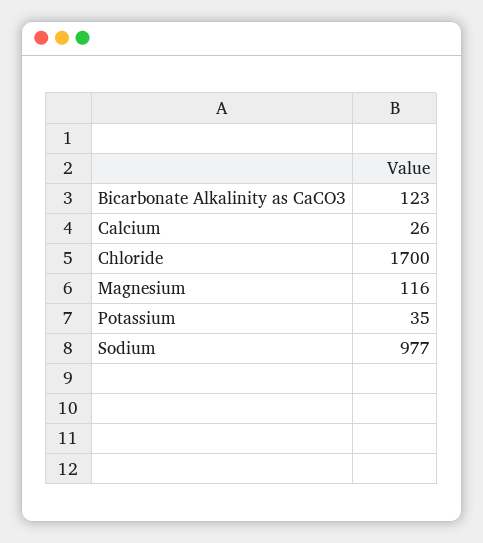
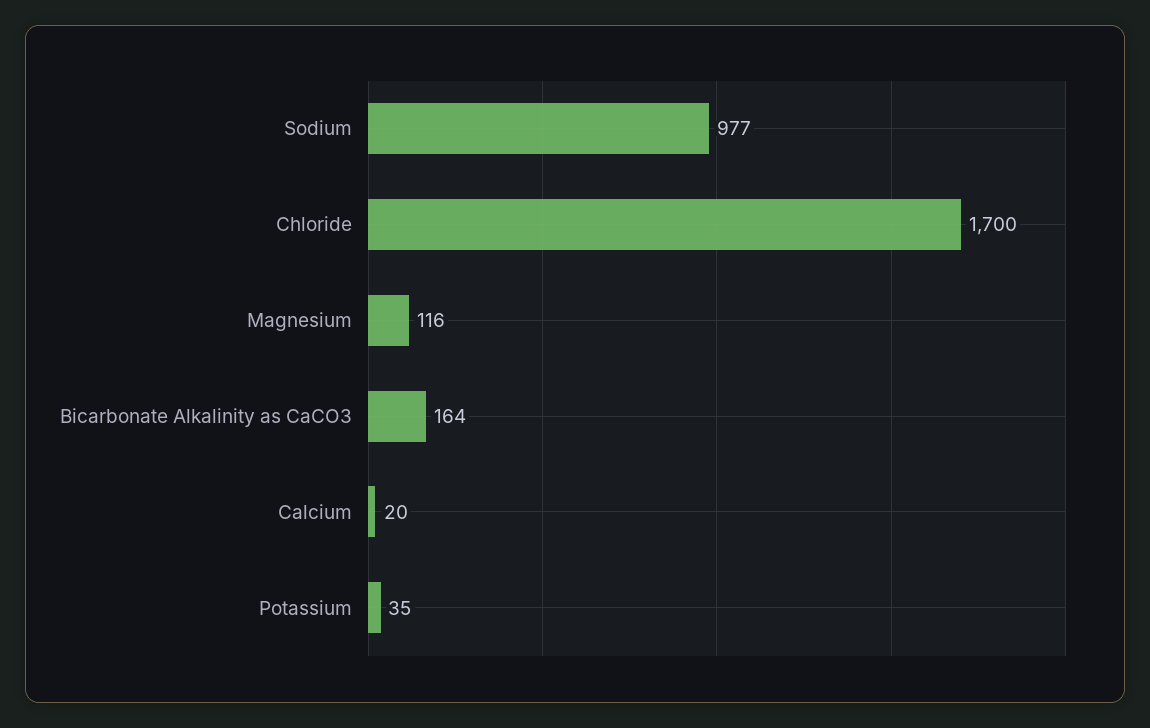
  {
-   "Bicarbonate Alkalinity as CaCO3": 123,
+   "Bicarbonate Alkalinity as CaCO3": 164,
-   "Calcium": 26,
+   "Calcium": 20,
    "Chloride": 1700,
    "Magnesium": 116,
    "Potassium": 35,
    "Sodium": 977
  }

